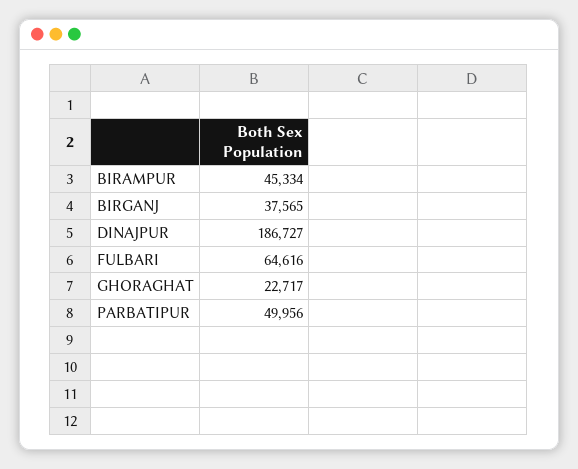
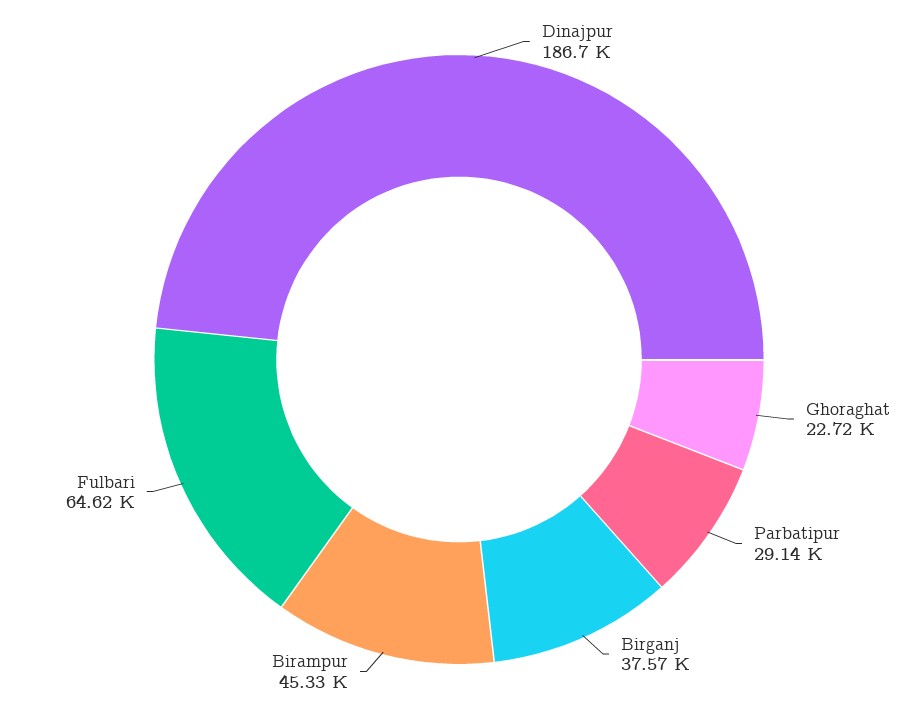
  {
    "BIRAMPUR": 45334,
    "BIRGANJ": 37565,
    "DINAJPUR": 186727,
    "FULBARI": 64616,
    "GHORAGHAT": 22717,
-   "PARBATIPUR": 49956
+   "PARBATIPUR": 29140
  }

